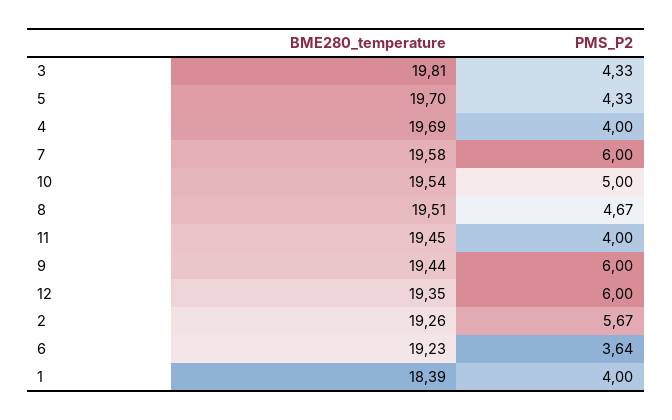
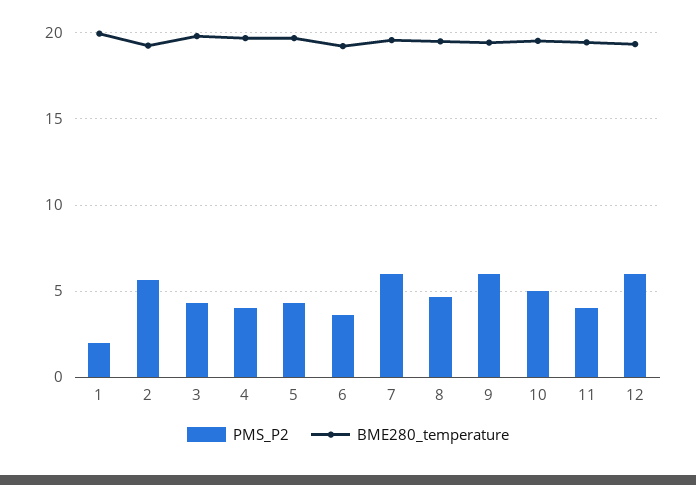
  {
    "BME280_temperature": {
      "3": 19.81,
      "5": 19.7,
      "4": 19.69,
      "7": 19.58,
      "10": 19.54,
      "8": 19.51,
      "11": 19.45,
      "9": 19.44,
      "12": 19.35,
      "2": 19.26,
      "6": 19.23,
-     "1": 18.39
+     "1": 20
    },
    "PMS_P2": {
      "3": 4.33,
      "5": 4.33,
      "4": 4,
      "7": 6,
      "10": 5,
      "8": 4.67,
      "11": 4,
      "9": 6,
      "12": 6,
      "2": 5.67,
      "6": 3.64,
-     "1": 4
+     "1": 2
    }
  }

